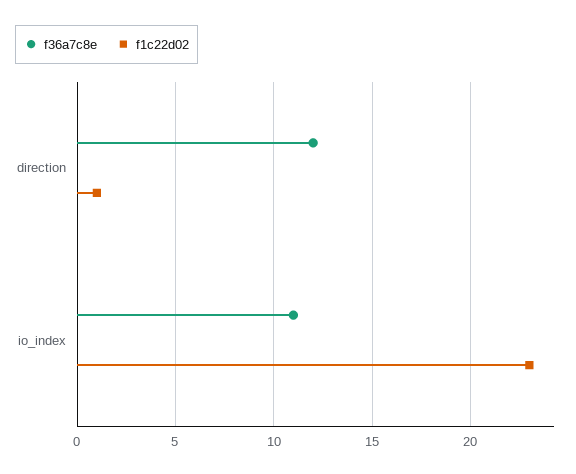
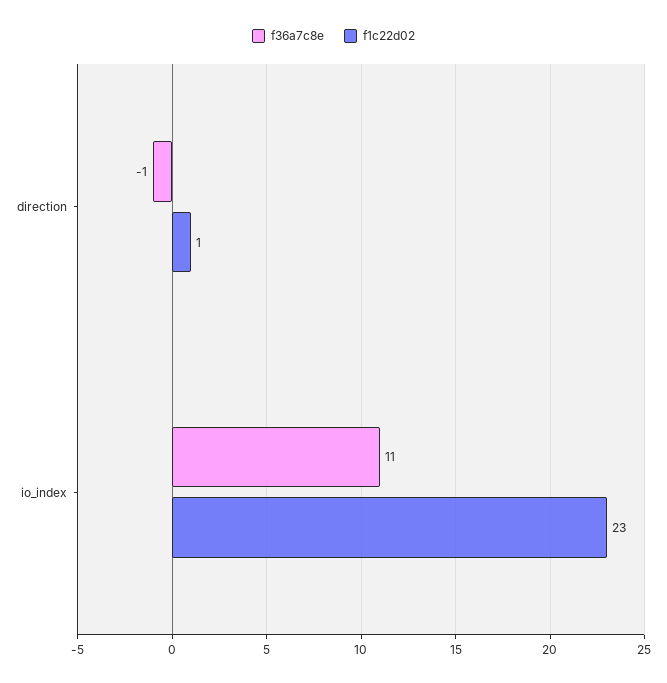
  {
    "f36a7c8e": {
-     "direction": 12,
+     "direction": -1,
      "io_index": 11
    },
    "f1c22d02": {
      "direction": 1,
      "io_index": 23
    }
  }

